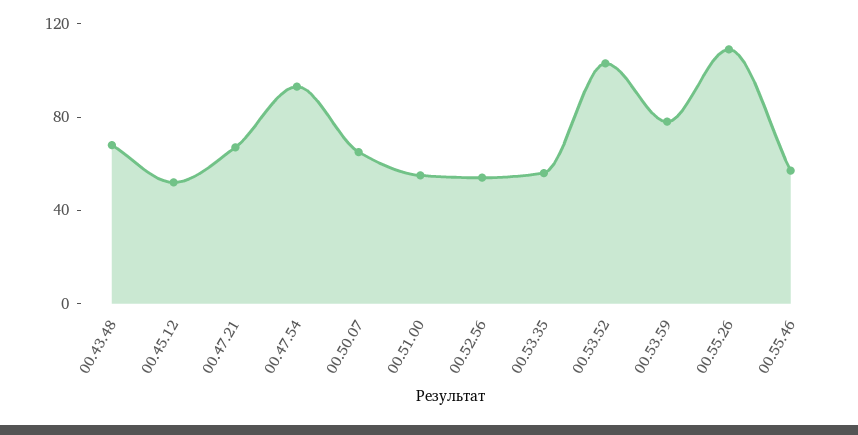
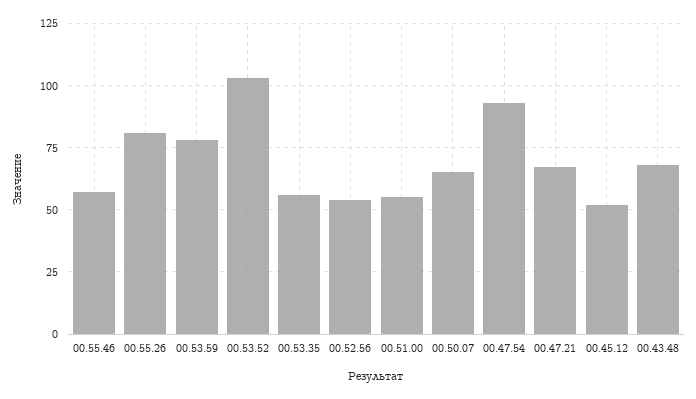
  {
    "00.43.48": 70,
    "00.45.12": 50,
    "00.47.21": 65,
    "00.47.54": 95,
    "00.50.07": 65,
    "00.51.00": 55,
    "00.52.56": 55,
    "00.53.35": 55,
    "00.53.52": 105,
    "00.53.59": 80,
-   "00.55.26": 110,
+   "00.55.26": 80,
    "00.55.46": 55
  }

